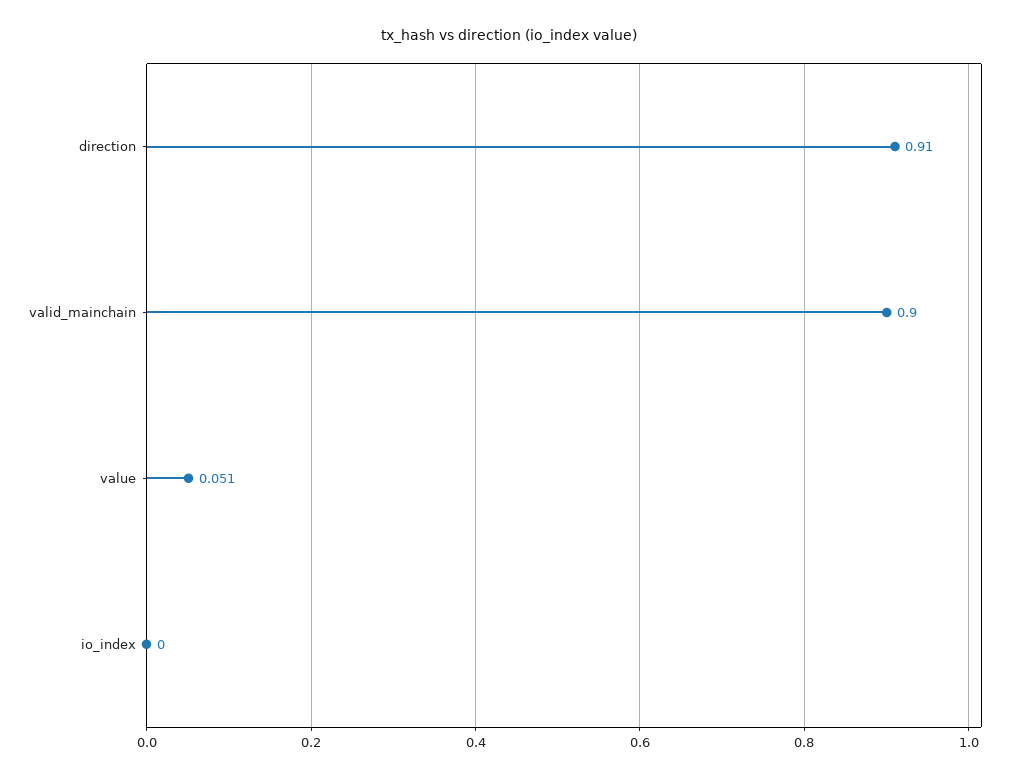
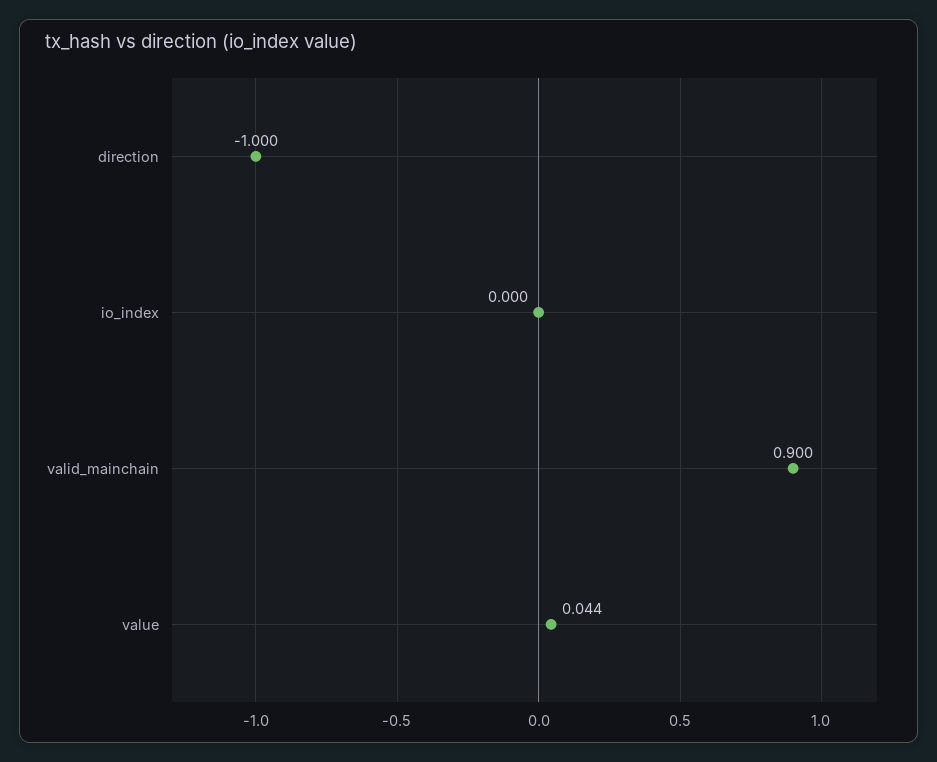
  {
-   "direction": 0.91,
+   "direction": -1,
    "valid_mainchain": 0.9,
-   "value": 0.051,
+   "value": 0.044,
    "io_index": 0
  }

